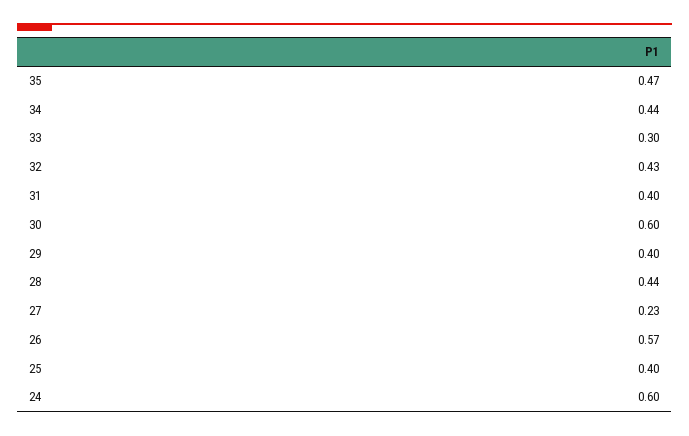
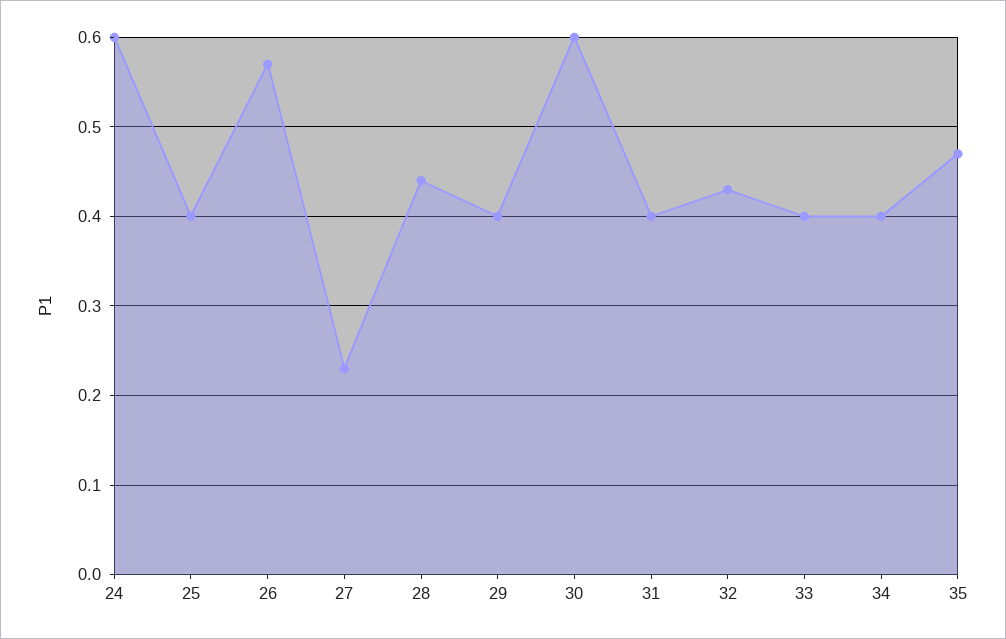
  {
    "35": 0.47,
-   "34": 0.44,
+   "34": 0.4,
-   "33": 0.3,
+   "33": 0.4,
    "32": 0.43,
    "31": 0.4,
    "30": 0.6,
    "29": 0.4,
    "28": 0.44,
    "27": 0.23,
    "26": 0.57,
    "25": 0.4,
    "24": 0.6
  }

